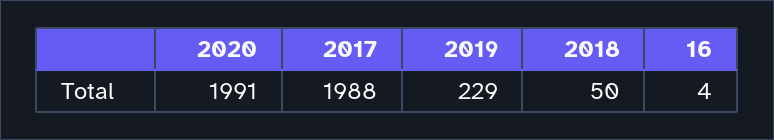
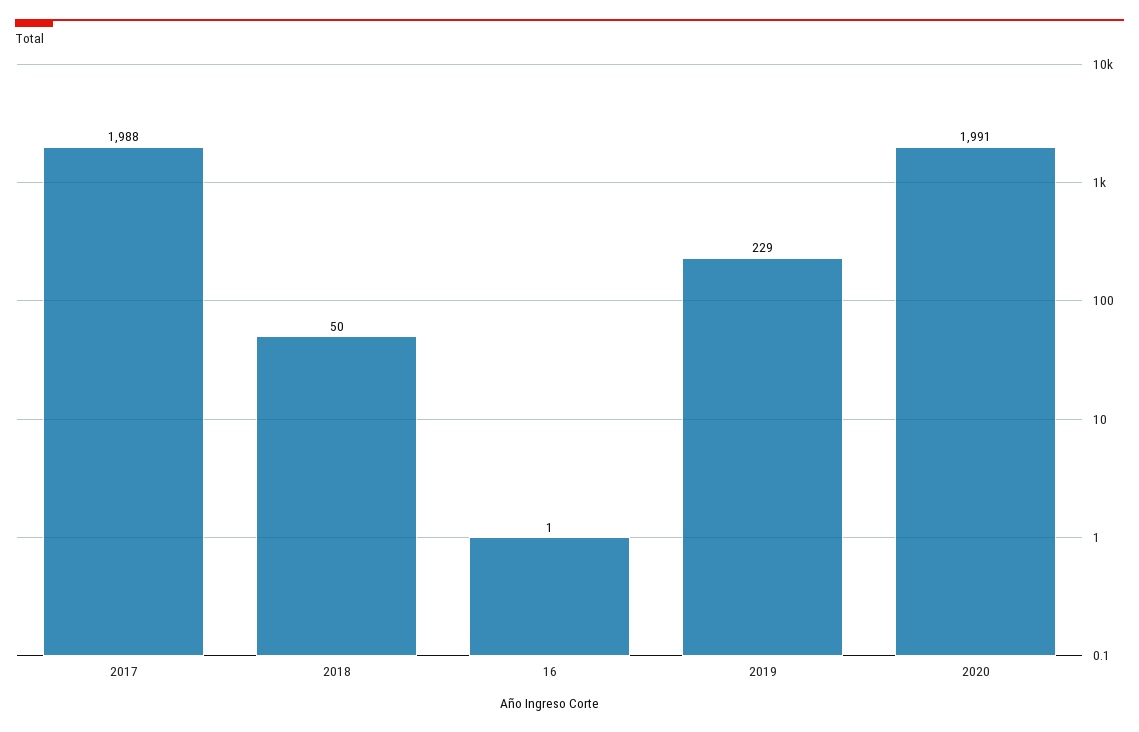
  {
    "2020": 1991,
    "2017": 1988,
    "2019": 229,
    "2018": 50,
-   "16": 4
+   "16": 1
  }

